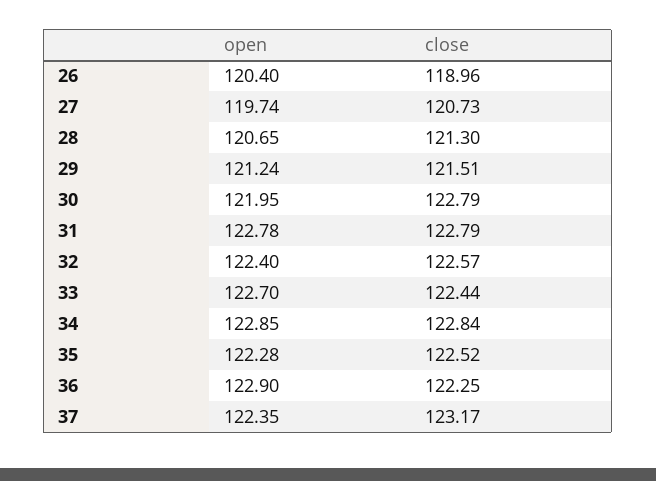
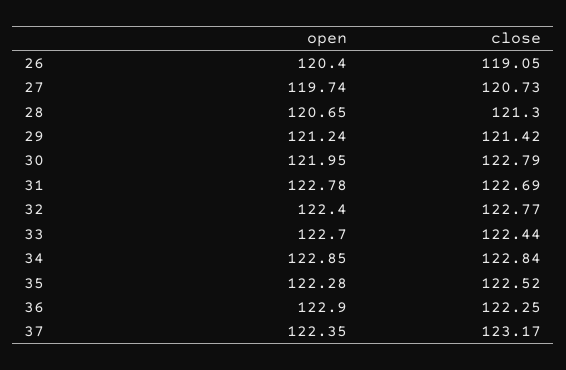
  {
    "open": {
      "26": 120.4,
      "27": 119.74,
      "28": 120.65,
      "29": 121.24,
      "30": 121.95,
      "31": 122.78,
      "32": 122.4,
      "33": 122.7,
      "34": 122.85,
      "35": 122.28,
      "36": 122.9,
      "37": 122.35
    },
    "close": {
-     "26": 118.96,
+     "26": 119.05,
      "27": 120.73,
      "28": 121.3,
-     "29": 121.51,
+     "29": 121.42,
      "30": 122.79,
-     "31": 122.79,
+     "31": 122.69,
-     "32": 122.57,
+     "32": 122.77,
      "33": 122.44,
      "34": 122.84,
      "35": 122.52,
      "36": 122.25,
      "37": 123.17
    }
  }

